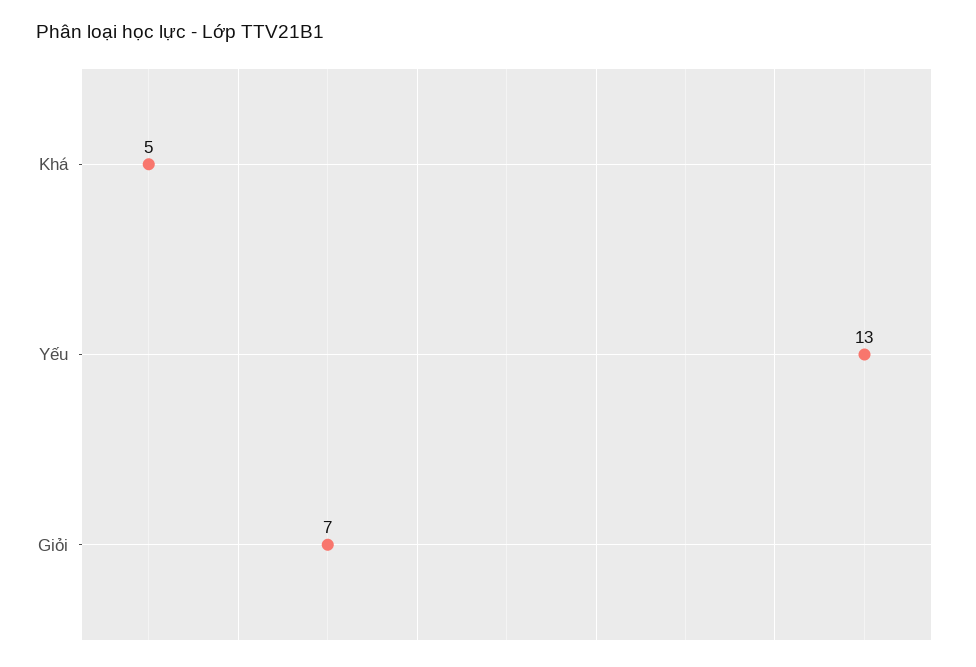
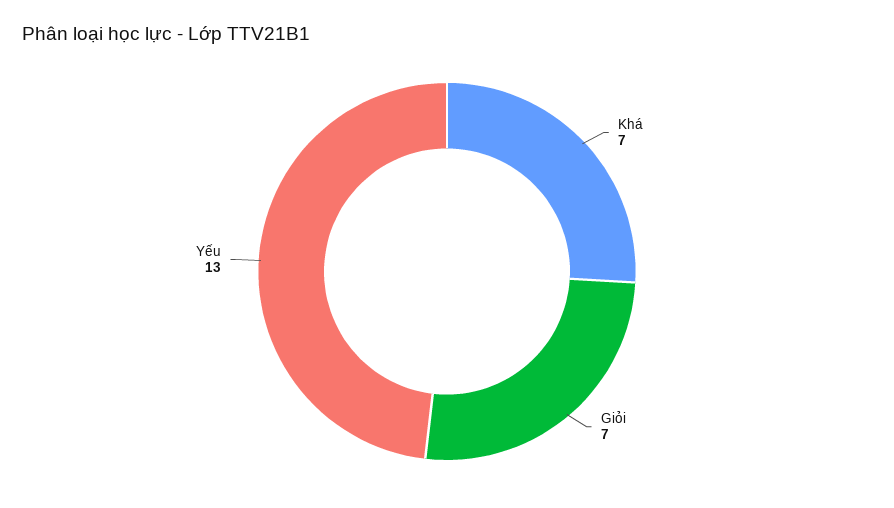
  {
-   "Khá": 5,
+   "Khá": 7,
    "Yếu": 13,
    "Giỏi": 7
  }

